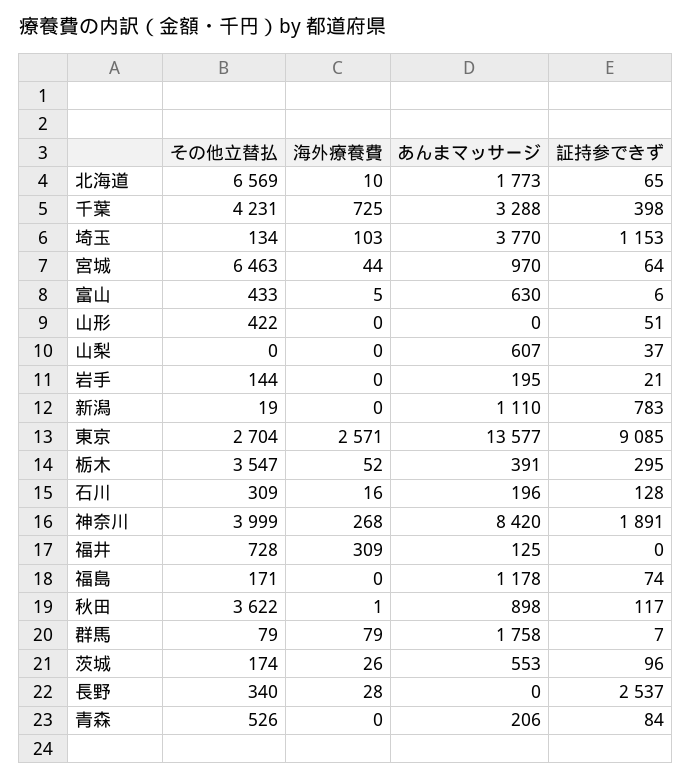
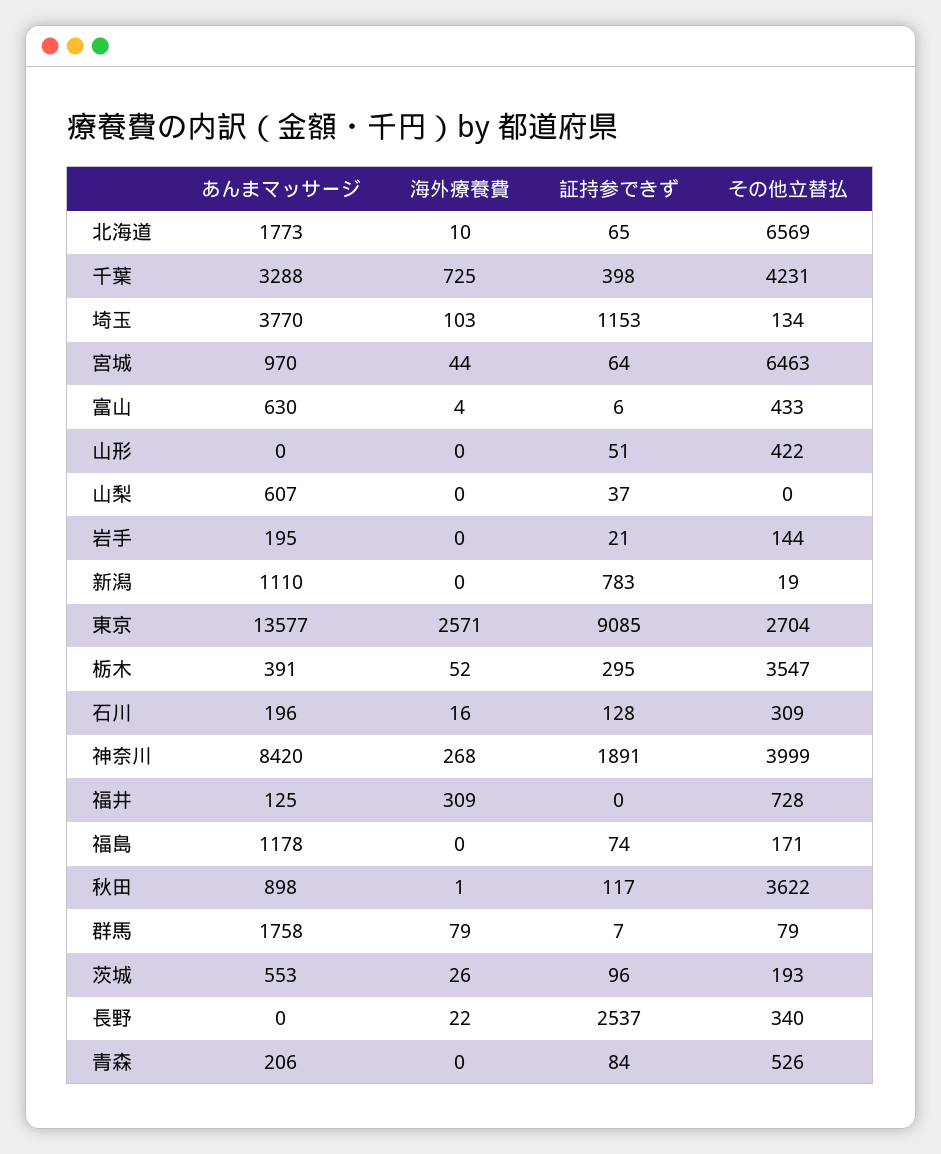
  {
    "その他立替払": {
      "北海道": 6569,
      "千葉": 4231,
      "埼玉": 134,
      "宮城": 6463,
      "富山": 433,
      "山形": 422,
      "山梨": 0,
      "岩手": 144,
      "新潟": 19,
      "東京": 2704,
      "栃木": 3547,
      "石川": 309,
      "神奈川": 3999,
      "福井": 728,
      "福島": 171,
      "秋田": 3622,
      "群馬": 79,
-     "茨城": 174,
+     "茨城": 193,
      "長野": 340,
      "青森": 526
    },
    "海外療養費": {
      "北海道": 10,
      "千葉": 725,
      "埼玉": 103,
      "宮城": 44,
-     "富山": 5,
+     "富山": 4,
      "山形": 0,
      "山梨": 0,
      "岩手": 0,
      "新潟": 0,
      "東京": 2571,
      "栃木": 52,
      "石川": 16,
      "神奈川": 268,
      "福井": 309,
      "福島": 0,
      "秋田": 1,
      "群馬": 79,
      "茨城": 26,
-     "長野": 28,
+     "長野": 22,
      "青森": 0
    },
    "あんまマッサージ": {
      "北海道": 1773,
      "千葉": 3288,
      "埼玉": 3770,
      "宮城": 970,
      "富山": 630,
      "山形": 0,
      "山梨": 607,
      "岩手": 195,
      "新潟": 1110,
      "東京": 13577,
      "栃木": 391,
      "石川": 196,
      "神奈川": 8420,
      "福井": 125,
      "福島": 1178,
      "秋田": 898,
      "群馬": 1758,
      "茨城": 553,
      "長野": 0,
      "青森": 206
    },
    "証持参できず": {
      "北海道": 65,
      "千葉": 398,
      "埼玉": 1153,
      "宮城": 64,
      "富山": 6,
      "山形": 51,
      "山梨": 37,
      "岩手": 21,
      "新潟": 783,
      "東京": 9085,
      "栃木": 295,
      "石川": 128,
      "神奈川": 1891,
      "福井": 0,
      "福島": 74,
      "秋田": 117,
      "群馬": 7,
      "茨城": 96,
      "長野": 2537,
      "青森": 84
    }
  }

